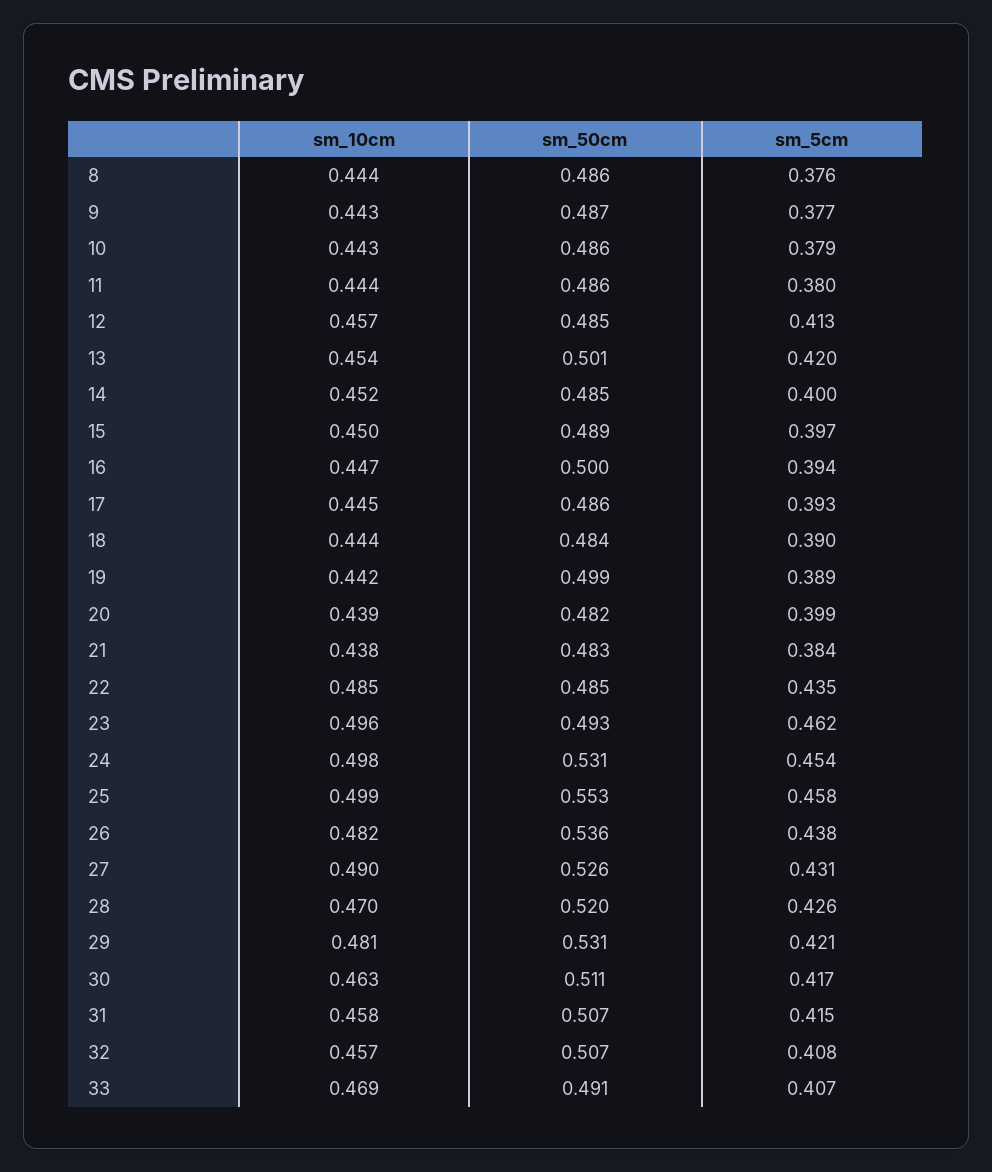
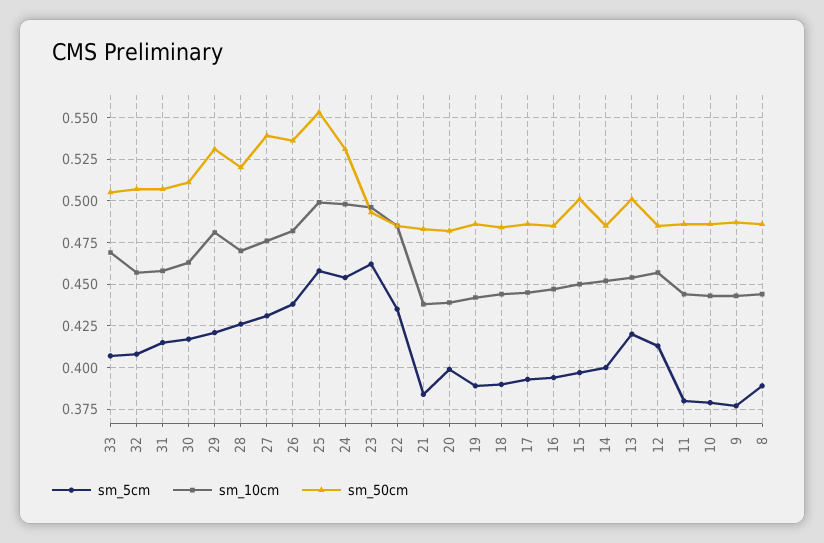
  {
    "sm_10cm": {
      "8": 0.444,
      "9": 0.443,
      "10": 0.443,
      "11": 0.444,
      "12": 0.457,
      "13": 0.454,
      "14": 0.452,
      "15": 0.45,
      "16": 0.447,
      "17": 0.445,
      "18": 0.444,
      "19": 0.442,
      "20": 0.439,
      "21": 0.438,
      "22": 0.485,
      "23": 0.496,
      "24": 0.498,
      "25": 0.499,
      "26": 0.482,
-     "27": 0.49,
+     "27": 0.475,
      "28": 0.47,
      "29": 0.481,
      "30": 0.463,
      "31": 0.458,
      "32": 0.457,
      "33": 0.469
    },
    "sm_50cm": {
      "8": 0.486,
      "9": 0.487,
      "10": 0.486,
      "11": 0.486,
      "12": 0.485,
      "13": 0.501,
      "14": 0.485,
-     "15": 0.489,
+     "15": 0.5,
-     "16": 0.5,
+     "16": 0.485,
      "17": 0.486,
      "18": 0.484,
-     "19": 0.499,
+     "19": 0.485,
      "20": 0.482,
      "21": 0.483,
      "22": 0.485,
      "23": 0.493,
      "24": 0.531,
      "25": 0.553,
      "26": 0.536,
-     "27": 0.526,
+     "27": 0.54,
      "28": 0.52,
      "29": 0.531,
      "30": 0.511,
      "31": 0.507,
      "32": 0.507,
-     "33": 0.491
+     "33": 0.505
    },
    "sm_5cm": {
-     "8": 0.376,
+     "8": 0.39,
      "9": 0.377,
      "10": 0.379,
      "11": 0.38,
      "12": 0.413,
      "13": 0.42,
      "14": 0.4,
      "15": 0.397,
      "16": 0.394,
      "17": 0.393,
      "18": 0.39,
      "19": 0.389,
      "20": 0.399,
      "21": 0.384,
      "22": 0.435,
      "23": 0.462,
      "24": 0.454,
      "25": 0.458,
      "26": 0.438,
      "27": 0.431,
      "28": 0.426,
      "29": 0.421,
      "30": 0.417,
      "31": 0.415,
      "32": 0.408,
      "33": 0.407
    }
  }

